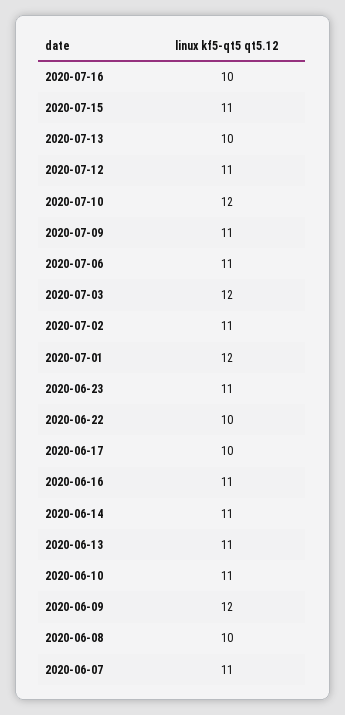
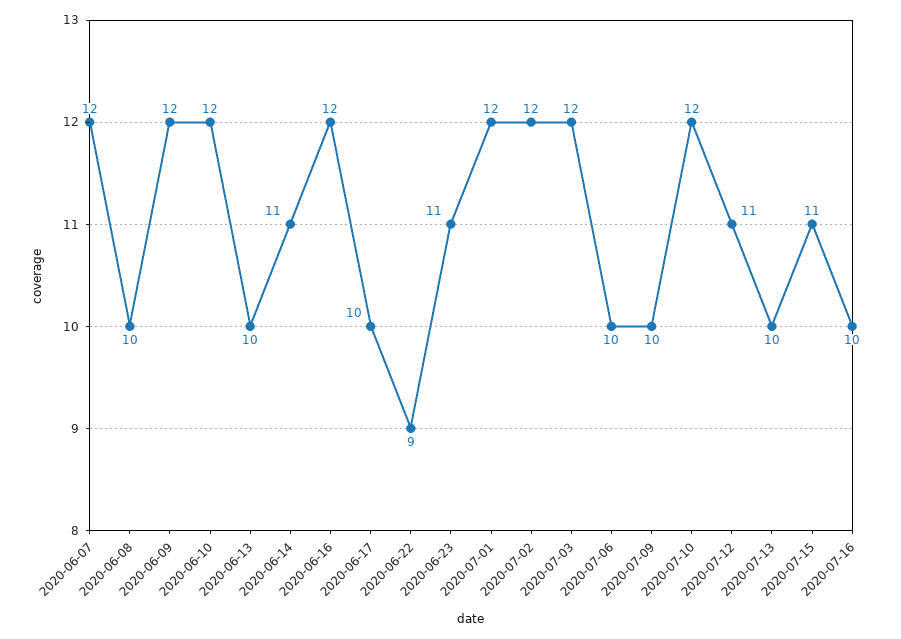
  {
    "2020-07-16": 10,
    "2020-07-15": 11,
    "2020-07-13": 10,
    "2020-07-12": 11,
    "2020-07-10": 12,
-   "2020-07-09": 11,
+   "2020-07-09": 10,
-   "2020-07-06": 11,
+   "2020-07-06": 10,
    "2020-07-03": 12,
-   "2020-07-02": 11,
+   "2020-07-02": 12,
    "2020-07-01": 12,
    "2020-06-23": 11,
-   "2020-06-22": 10,
+   "2020-06-22": 9,
    "2020-06-17": 10,
-   "2020-06-16": 11,
+   "2020-06-16": 12,
    "2020-06-14": 11,
-   "2020-06-13": 11,
+   "2020-06-13": 10,
-   "2020-06-10": 11,
+   "2020-06-10": 12,
    "2020-06-09": 12,
    "2020-06-08": 10,
-   "2020-06-07": 11
+   "2020-06-07": 12
  }

